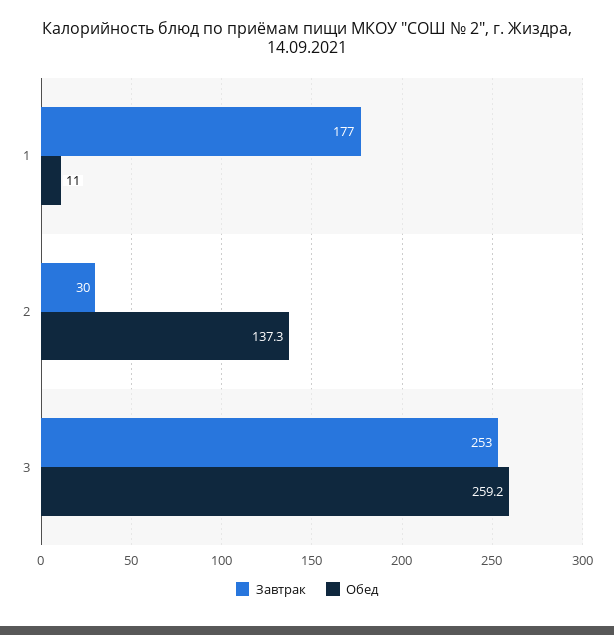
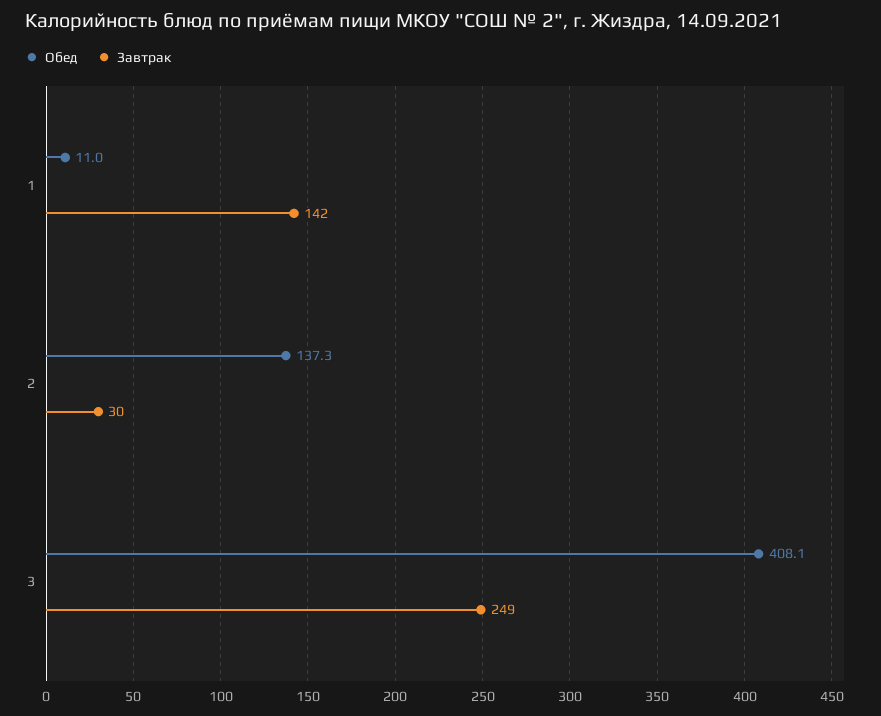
  {
    "Завтрак": {
-     "1": 177,
+     "1": 142,
      "2": 30,
-     "3": 253
+     "3": 249
    },
    "Обед": {
      "1": 11,
      "2": 137.3,
-     "3": 259.2
+     "3": 408.1
    }
  }

